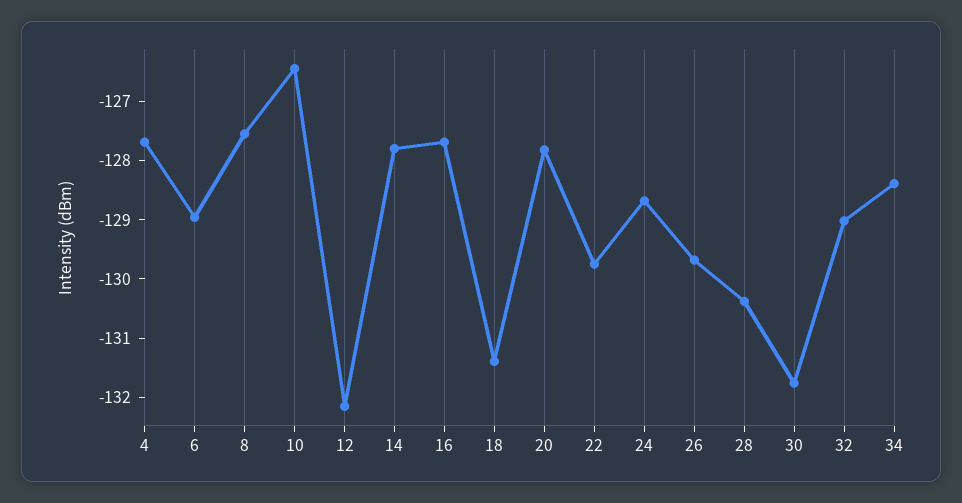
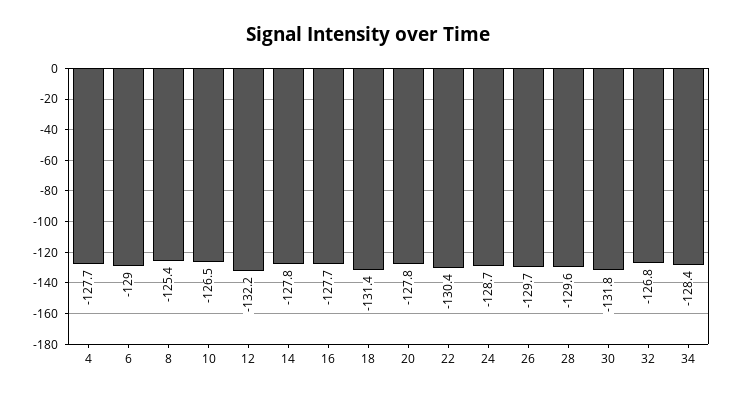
  {
    "4": -127.7,
    "6": -129,
-   "8": -127.6,
+   "8": -125.4,
    "10": -126.5,
    "12": -132.2,
    "14": -127.8,
    "16": -127.7,
    "18": -131.4,
    "20": -127.8,
-   "22": -129.8,
+   "22": -130.4,
    "24": -128.7,
    "26": -129.7,
-   "28": -130.4,
+   "28": -129.6,
    "30": -131.8,
-   "32": -129,
+   "32": -126.8,
    "34": -128.4
  }

